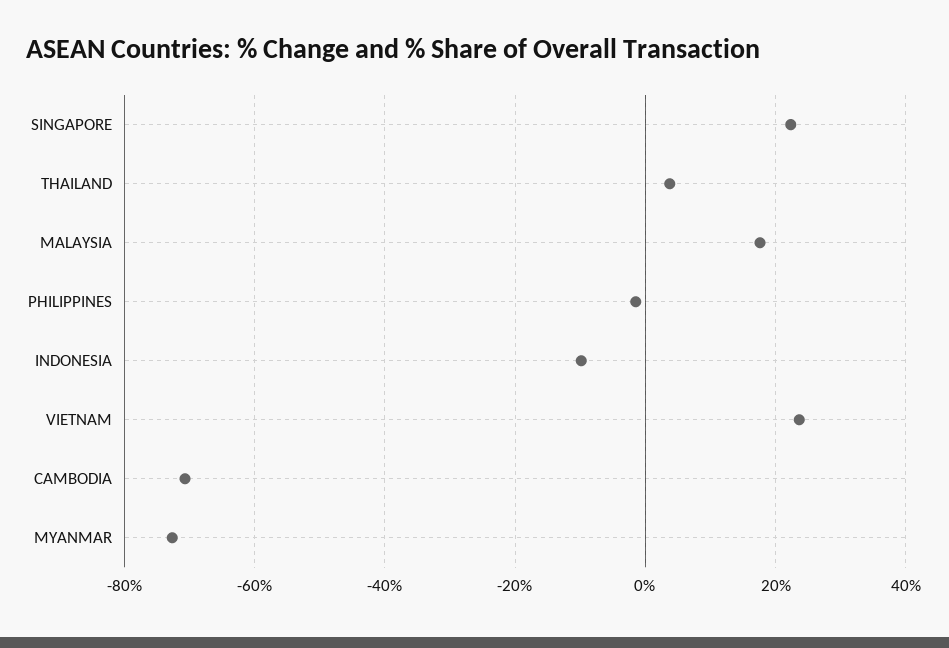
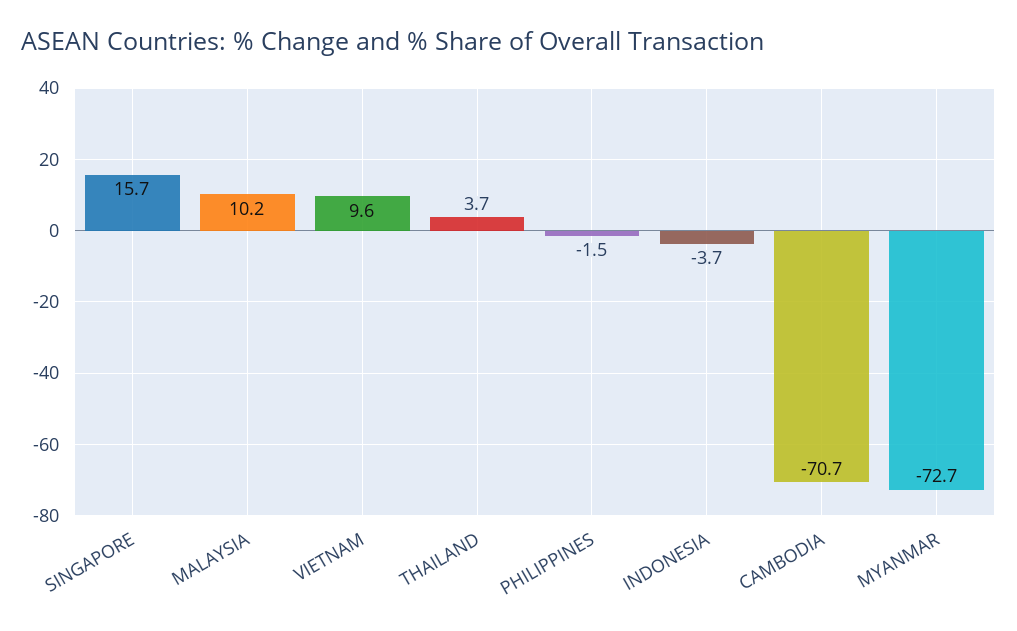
  {
-   "SINGAPORE": 22,
+   "SINGAPORE": 15.7,
    "THAILAND": 3.7,
-   "MALAYSIA": 18,
+   "MALAYSIA": 10.2,
    "PHILIPPINES": -1.5,
-   "INDONESIA": -10,
+   "INDONESIA": -3.7,
-   "VIETNAM": 24,
+   "VIETNAM": 9.6,
    "CAMBODIA": -70.7,
    "MYANMAR": -72.7
  }

